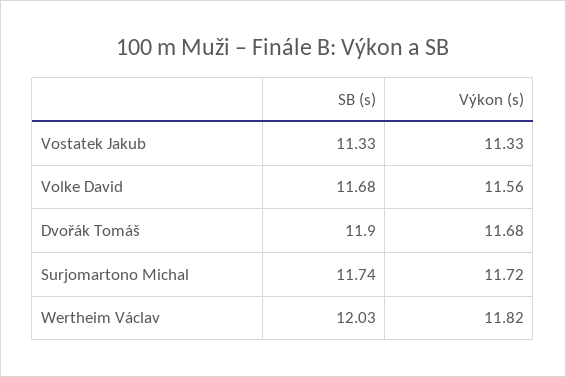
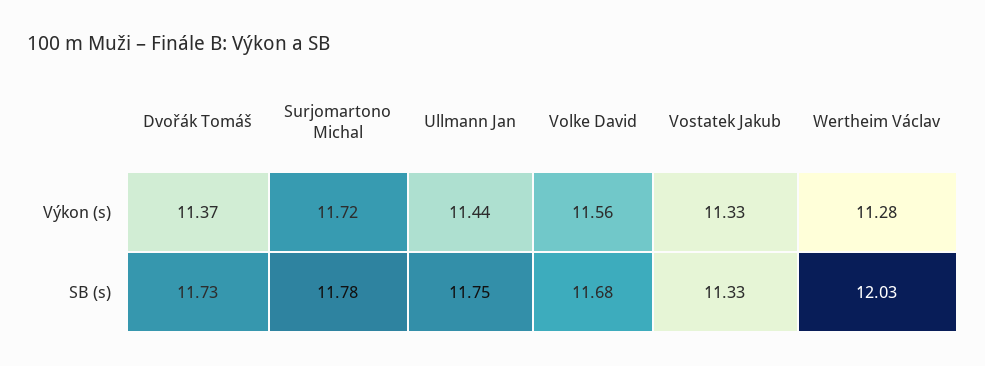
  {
    "SB (s)": {
      "Vostatek Jakub": 11.33,
      "Volke David": 11.68,
-     "Dvořák Tomáš": 11.9,
+     "Dvořák Tomáš": 11.73,
-     "Surjomartono Michal": 11.74,
+     "Surjomartono Michal": 11.78,
-     "Wertheim Václav": 12.03
+     "Wertheim Václav": 12.03,
+     "Ullmann Jan": 11.75
    },
    "Výkon (s)": {
      "Vostatek Jakub": 11.33,
      "Volke David": 11.56,
-     "Dvořák Tomáš": 11.68,
+     "Dvořák Tomáš": 11.37,
      "Surjomartono Michal": 11.72,
-     "Wertheim Václav": 11.82
+     "Wertheim Václav": 11.28,
+     "Ullmann Jan": 11.44
    }
  }

